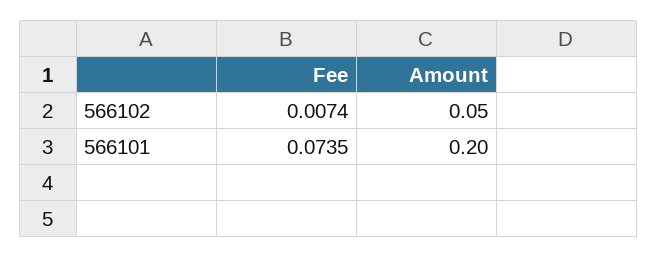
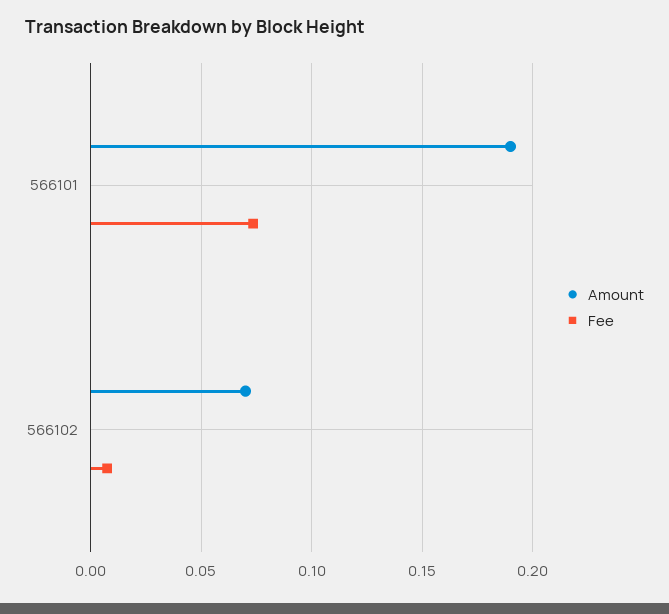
  {
    "Fee": {
      "566102": 0.0074,
      "566101": 0.0735
    },
    "Amount": {
-     "566102": 0.05,
+     "566102": 0.07,
-     "566101": 0.2
+     "566101": 0.19
    }
  }

